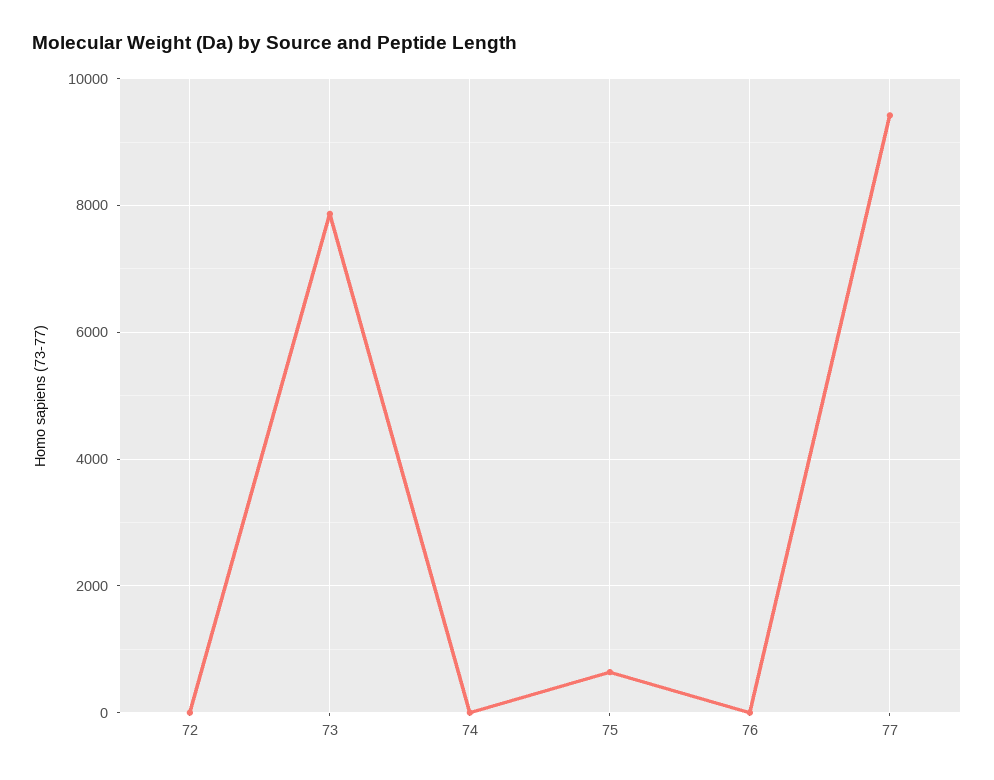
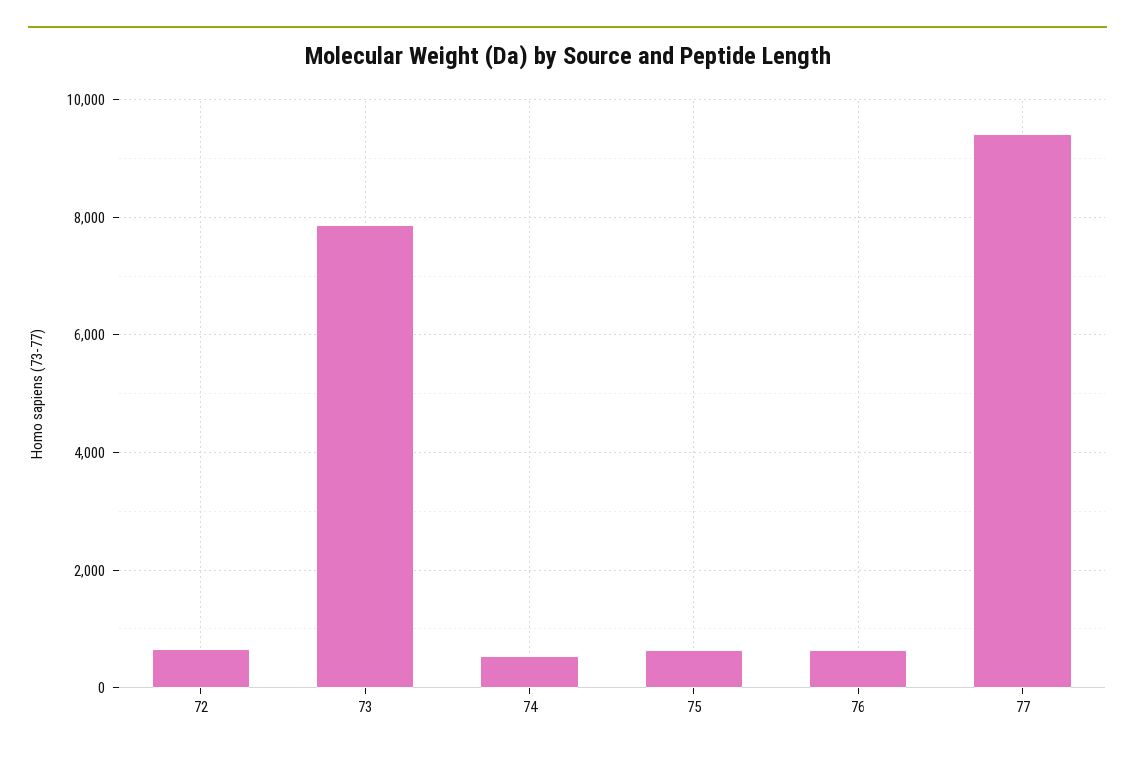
  {
-   "72": 0,
+   "72": 600,
    "73": 7800,
-   "74": 0,
+   "74": 600,
    "75": 600,
-   "76": 0,
+   "76": 600,
    "77": 9400
  }

